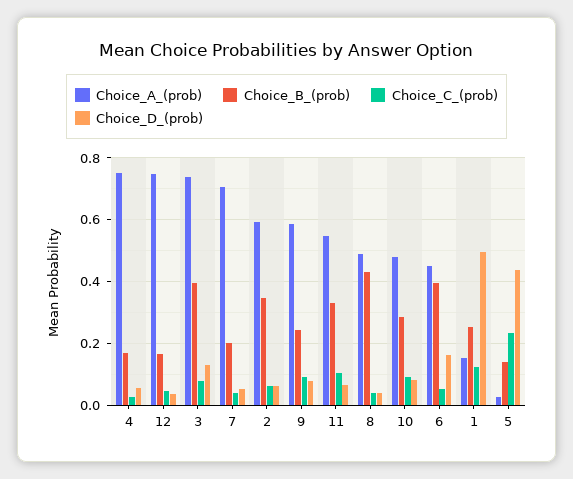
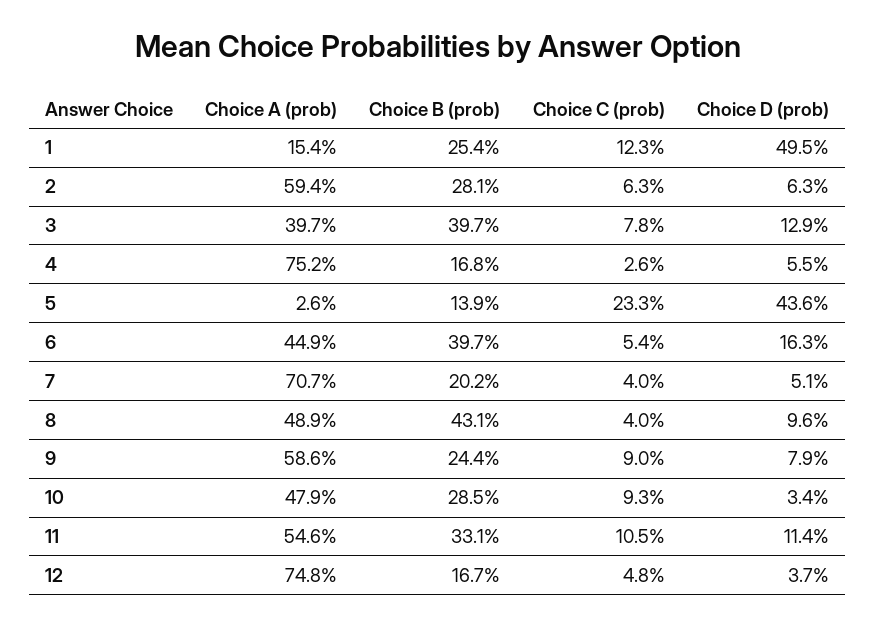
  {
    "Choice_A_(prob)": {
      "4": 0.752,
      "12": 0.748,
-     "3": 0.74,
+     "3": 0.397,
      "7": 0.707,
      "2": 0.594,
      "9": 0.586,
      "11": 0.546,
      "8": 0.489,
      "10": 0.479,
      "6": 0.449,
      "1": 0.154,
      "5": 0.026
    },
    "Choice_B_(prob)": {
      "4": 0.168,
      "12": 0.167,
      "3": 0.397,
      "7": 0.202,
-     "2": 0.34,
+     "2": 0.281,
      "9": 0.244,
      "11": 0.331,
      "8": 0.431,
      "10": 0.285,
      "6": 0.397,
      "1": 0.254,
      "5": 0.139
    },
    "Choice_C_(prob)": {
      "4": 0.026,
      "12": 0.048,
      "3": 0.078,
      "7": 0.04,
      "2": 0.063,
      "9": 0.09,
      "11": 0.105,
      "8": 0.04,
      "10": 0.093,
      "6": 0.054,
      "1": 0.123,
      "5": 0.233
    },
    "Choice_D_(prob)": {
      "4": 0.055,
      "12": 0.037,
      "3": 0.129,
      "7": 0.051,
      "2": 0.063,
      "9": 0.079,
-     "11": 0.06,
+     "11": 0.114,
-     "8": 0.04,
+     "8": 0.096,
-     "10": 0.08,
+     "10": 0.034,
      "6": 0.163,
      "1": 0.495,
      "5": 0.436
    }
  }

